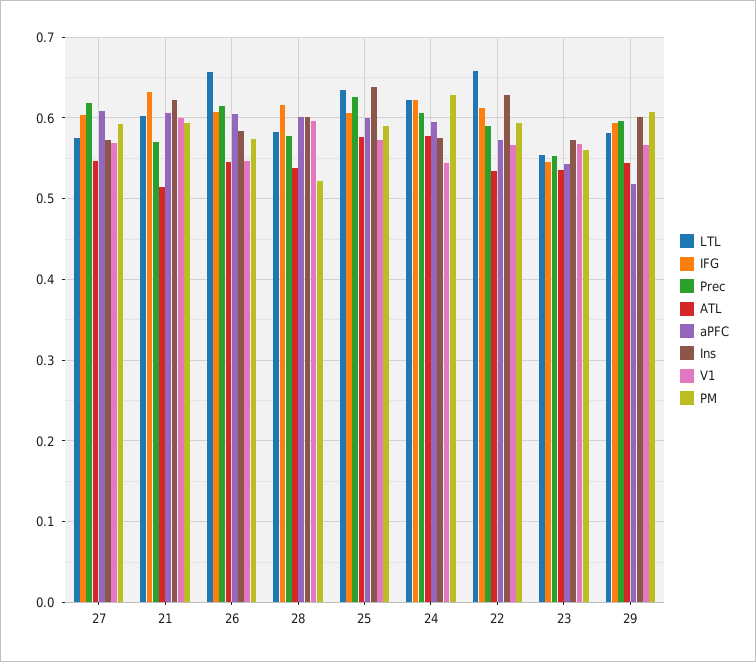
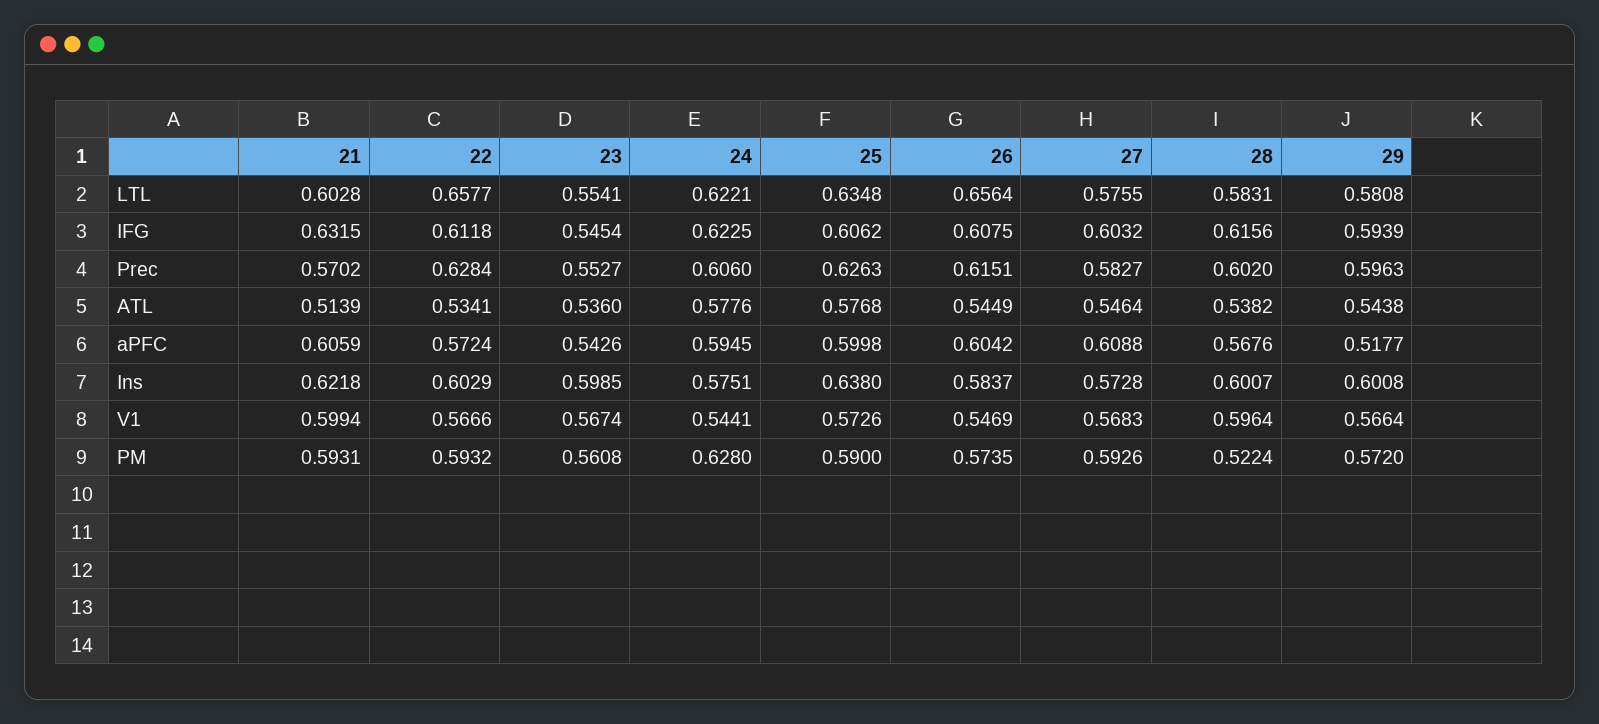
  {
    "LTL": {
      "27": 0.5755,
      "21": 0.6028,
      "26": 0.6564,
      "28": 0.5831,
      "25": 0.6348,
      "24": 0.6221,
      "22": 0.6577,
      "23": 0.5541,
      "29": 0.5808
    },
    "IFG": {
      "27": 0.6032,
      "21": 0.6315,
      "26": 0.6075,
      "28": 0.6156,
      "25": 0.6062,
      "24": 0.6225,
      "22": 0.6118,
      "23": 0.5454,
      "29": 0.5939
    },
    "Prec": {
-     "27": 0.62,
+     "27": 0.5827,
      "21": 0.5702,
      "26": 0.6151,
-     "28": 0.58,
+     "28": 0.602,
      "25": 0.6263,
      "24": 0.606,
-     "22": 0.59,
+     "22": 0.6284,
      "23": 0.5527,
      "29": 0.5963
    },
    "ATL": {
      "27": 0.5464,
      "21": 0.5139,
      "26": 0.5449,
      "28": 0.5382,
      "25": 0.5768,
      "24": 0.5776,
      "22": 0.5341,
      "23": 0.536,
      "29": 0.5438
    },
    "aPFC": {
      "27": 0.6088,
      "21": 0.6059,
      "26": 0.6042,
-     "28": 0.6,
+     "28": 0.5676,
      "25": 0.5998,
      "24": 0.5945,
      "22": 0.5724,
      "23": 0.5426,
      "29": 0.5177
    },
    "Ins": {
      "27": 0.5728,
      "21": 0.6218,
      "26": 0.5837,
      "28": 0.6007,
      "25": 0.638,
      "24": 0.5751,
-     "22": 0.63,
+     "22": 0.6029,
-     "23": 0.57,
+     "23": 0.5985,
      "29": 0.6008
    },
    "V1": {
      "27": 0.5683,
      "21": 0.5994,
      "26": 0.5469,
      "28": 0.5964,
      "25": 0.5726,
      "24": 0.5441,
      "22": 0.5666,
      "23": 0.5674,
      "29": 0.5664
    },
    "PM": {
      "27": 0.5926,
      "21": 0.5931,
      "26": 0.5735,
      "28": 0.5224,
      "25": 0.59,
      "24": 0.628,
      "22": 0.5932,
      "23": 0.5608,
-     "29": 0.61
+     "29": 0.572
    }
  }

